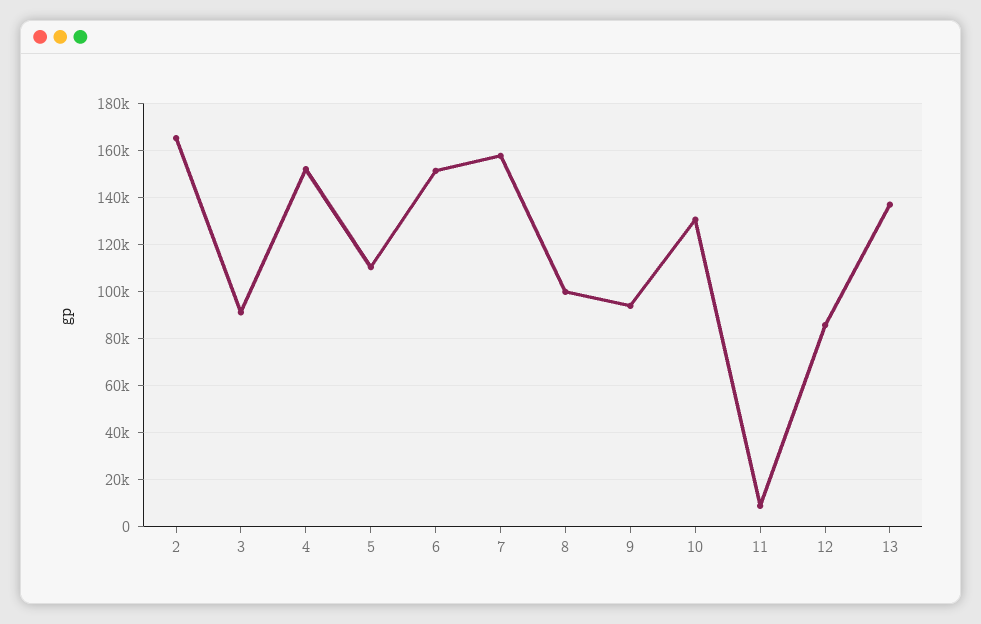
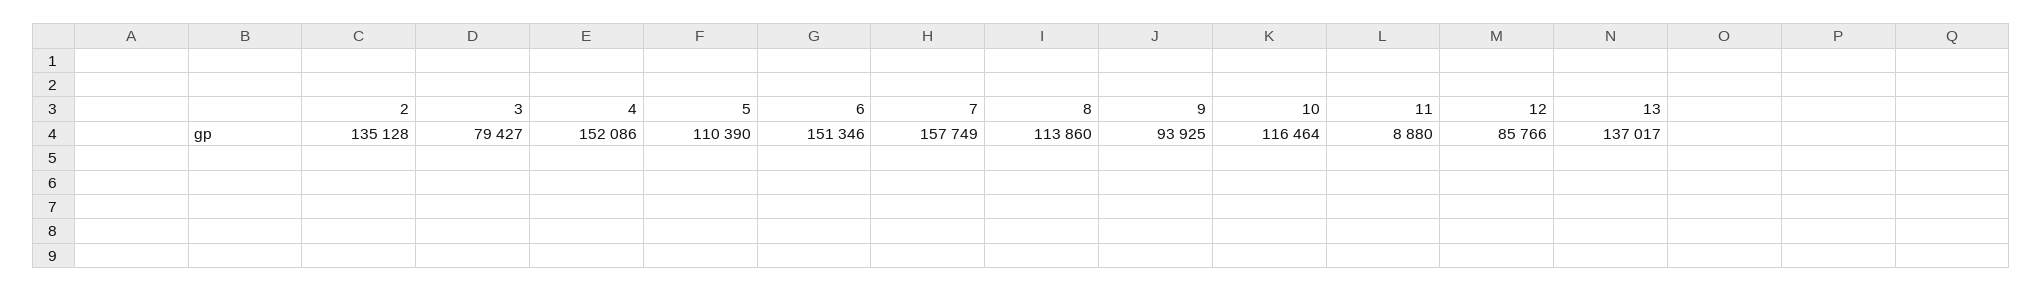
  {
-   "2": 165000,
+   "2": 135128,
-   "3": 90000,
+   "3": 79427,
    "4": 152086,
    "5": 110390,
    "6": 151346,
    "7": 157749,
-   "8": 100000,
+   "8": 113860,
    "9": 93925,
-   "10": 130000,
+   "10": 116464,
    "11": 8880,
    "12": 85766,
    "13": 137017
  }

